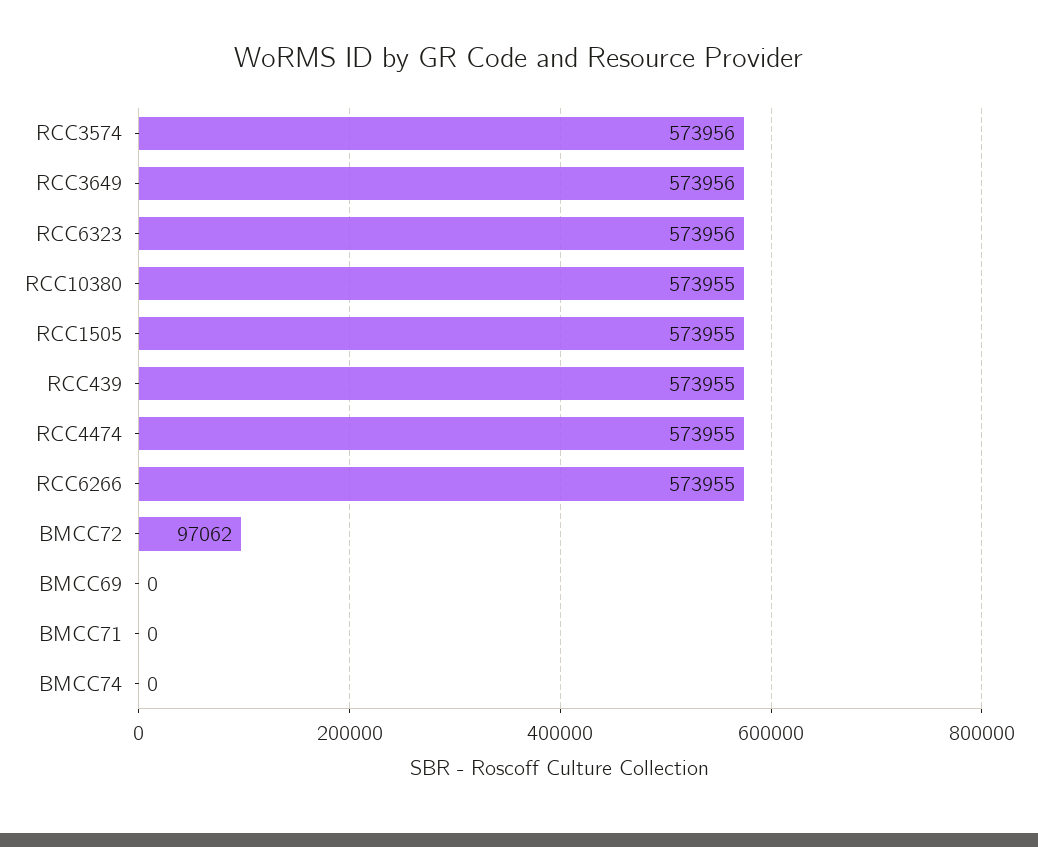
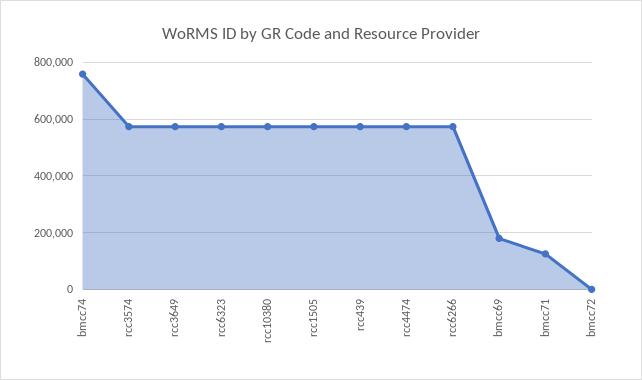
  {
    "RCC3574": 573956,
    "RCC3649": 573956,
    "RCC6323": 573956,
    "RCC10380": 573955,
    "RCC1505": 573955,
    "RCC439": 573955,
    "RCC4474": 573955,
    "RCC6266": 573955,
-   "BMCC72": 97062,
+   "BMCC72": 0,
-   "BMCC69": 0,
+   "BMCC69": 175000,
-   "BMCC71": 0,
+   "BMCC71": 125000,
-   "BMCC74": 0
+   "BMCC74": 750000
  }

